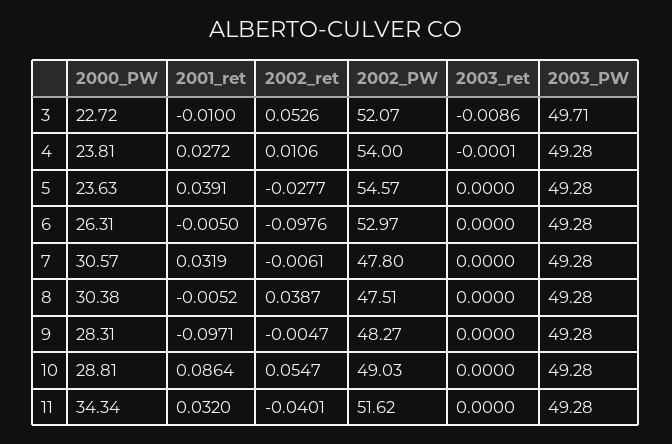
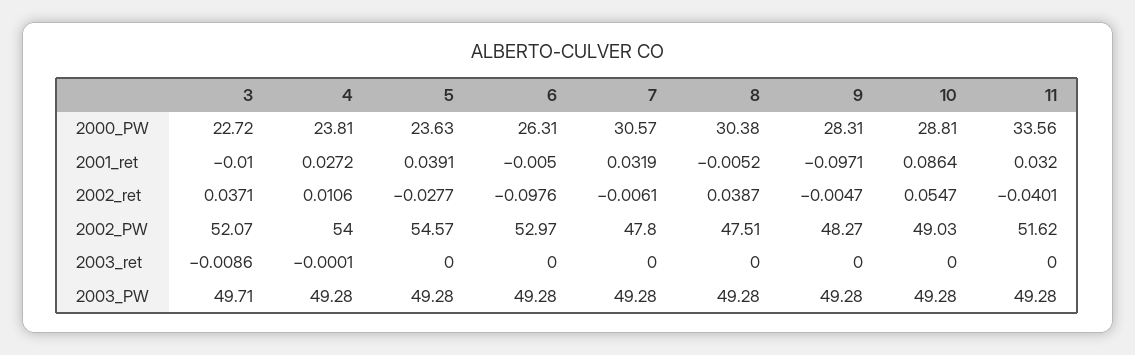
  {
    "2000_PW": {
      "3": 22.72,
      "4": 23.81,
      "5": 23.63,
      "6": 26.31,
      "7": 30.57,
      "8": 30.38,
      "9": 28.31,
      "10": 28.81,
-     "11": 34.34
+     "11": 33.56
    },
    "2001_ret": {
      "3": -0.01,
      "4": 0.0272,
      "5": 0.0391,
      "6": -0.005,
      "7": 0.0319,
      "8": -0.0052,
      "9": -0.0971,
      "10": 0.0864,
      "11": 0.032
    },
    "2002_ret": {
-     "3": 0.0526,
+     "3": 0.0371,
      "4": 0.0106,
      "5": -0.0277,
      "6": -0.0976,
      "7": -0.0061,
      "8": 0.0387,
      "9": -0.0047,
      "10": 0.0547,
      "11": -0.0401
    },
    "2002_PW": {
      "3": 52.07,
      "4": 54,
      "5": 54.57,
      "6": 52.97,
      "7": 47.8,
      "8": 47.51,
      "9": 48.27,
      "10": 49.03,
      "11": 51.62
    },
    "2003_ret": {
      "3": -0.0086,
      "4": -0.0001,
      "5": 0,
      "6": 0,
      "7": 0,
      "8": 0,
      "9": 0,
      "10": 0,
      "11": 0
    },
    "2003_PW": {
      "3": 49.71,
      "4": 49.28,
      "5": 49.28,
      "6": 49.28,
      "7": 49.28,
      "8": 49.28,
      "9": 49.28,
      "10": 49.28,
      "11": 49.28
    }
  }

